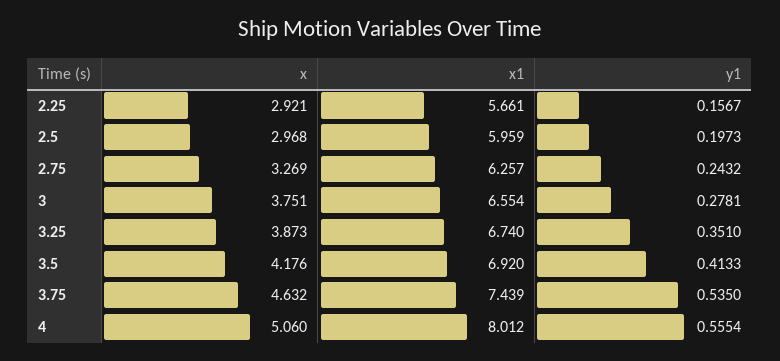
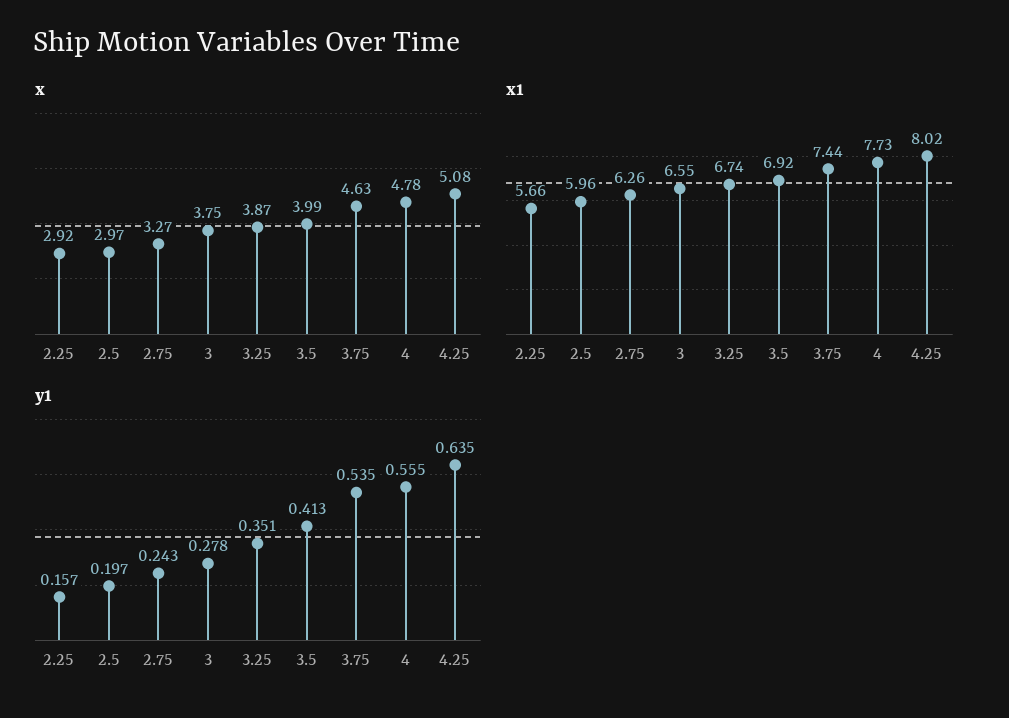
  {
    "x": {
      "2.25": 2.921,
      "2.5": 2.968,
      "2.75": 3.269,
      "3": 3.751,
      "3.25": 3.873,
-     "3.5": 4.176,
+     "3.5": 3.99,
      "3.75": 4.632,
-     "4": 5.06
+     "4": 4.78,
+     "4.25": 5.08
    },
    "x1": {
      "2.25": 5.661,
      "2.5": 5.959,
      "2.75": 6.257,
      "3": 6.554,
      "3.25": 6.74,
      "3.5": 6.92,
      "3.75": 7.439,
-     "4": 8.012
+     "4": 7.73,
+     "4.25": 8.02
    },
    "y1": {
      "2.25": 0.1567,
      "2.5": 0.1973,
      "2.75": 0.2432,
      "3": 0.2781,
      "3.25": 0.351,
      "3.5": 0.4133,
      "3.75": 0.535,
-     "4": 0.5554
+     "4": 0.5554,
+     "4.25": 0.635
    }
  }

